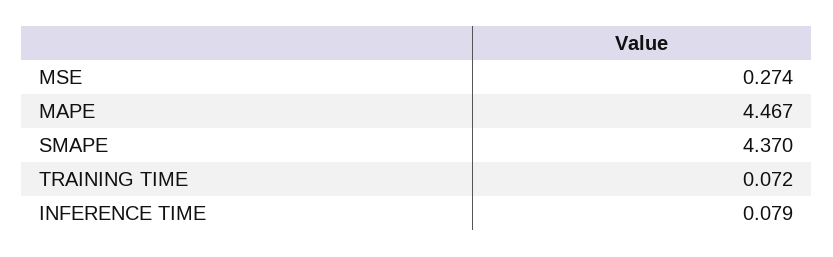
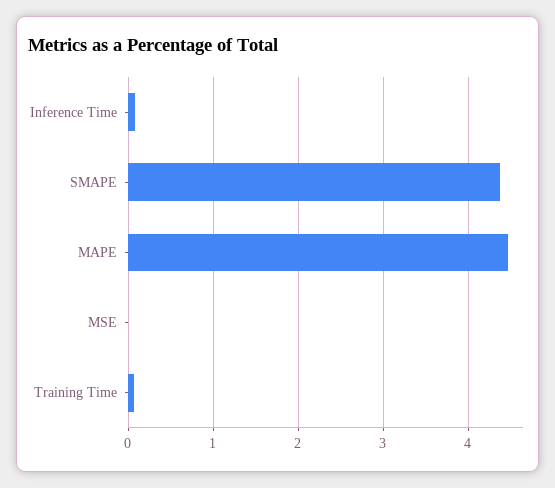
  {
-   "MSE": 0.274,
+   "MSE": 0,
    "MAPE": 4.467,
    "SMAPE": 4.37,
    "TRAINING TIME": 0.072,
    "INFERENCE TIME": 0.079
  }

